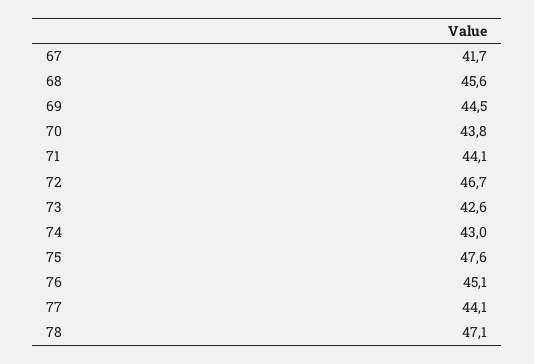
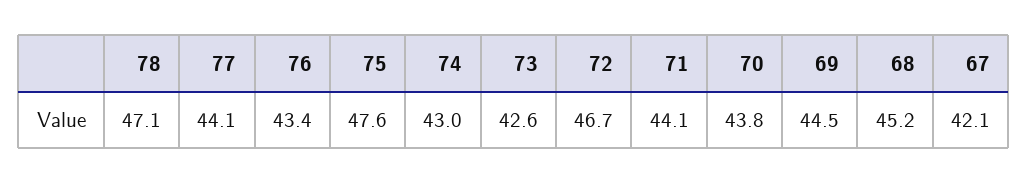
  {
-   "67": 41.7,
+   "67": 42.1,
-   "68": 45.6,
+   "68": 45.2,
    "69": 44.5,
    "70": 43.8,
    "71": 44.1,
    "72": 46.7,
    "73": 42.6,
    "74": 43,
    "75": 47.6,
-   "76": 45.1,
+   "76": 43.4,
    "77": 44.1,
    "78": 47.1
  }

